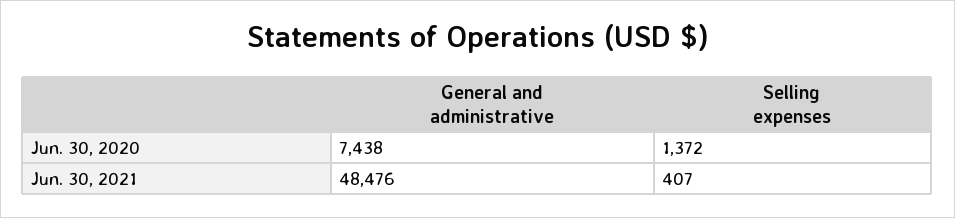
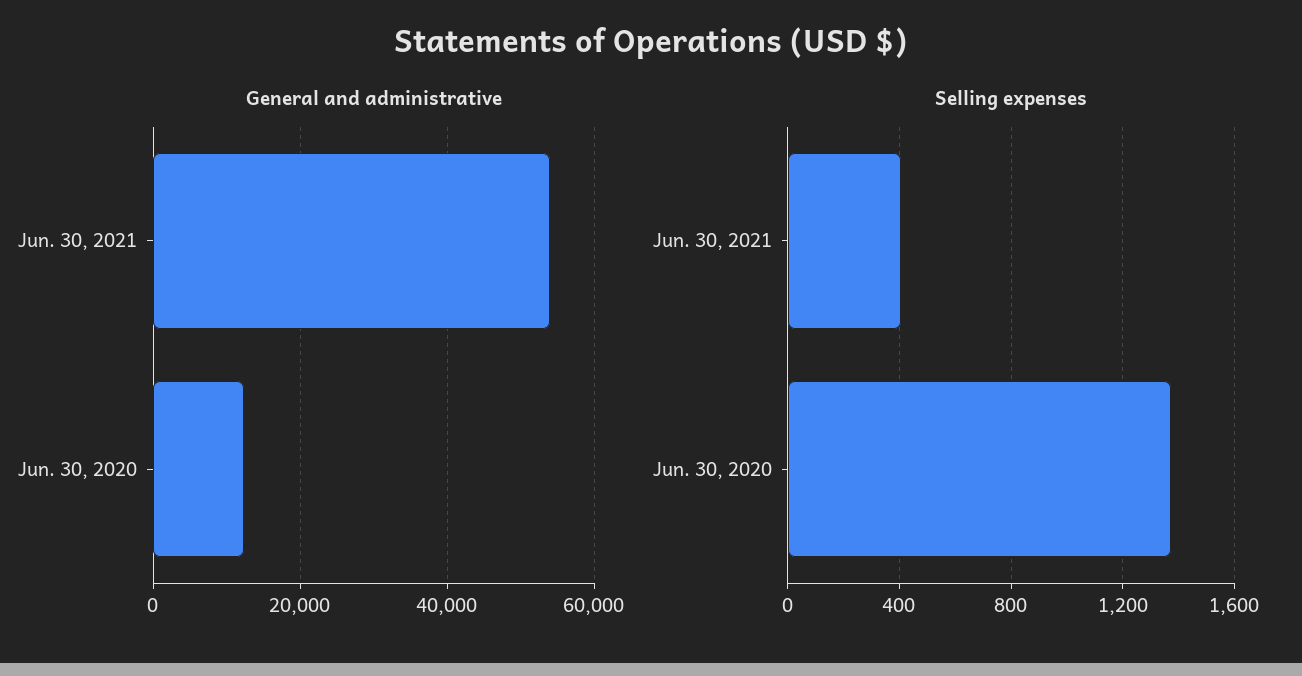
  {
    "General and administrative": {
-     "Jun. 30, 2020": 7438,
+     "Jun. 30, 2020": 12000,
-     "Jun. 30, 2021": 48476
+     "Jun. 30, 2021": 54000
    },
    "Selling expenses": {
      "Jun. 30, 2020": 1372,
      "Jun. 30, 2021": 407
    }
  }

